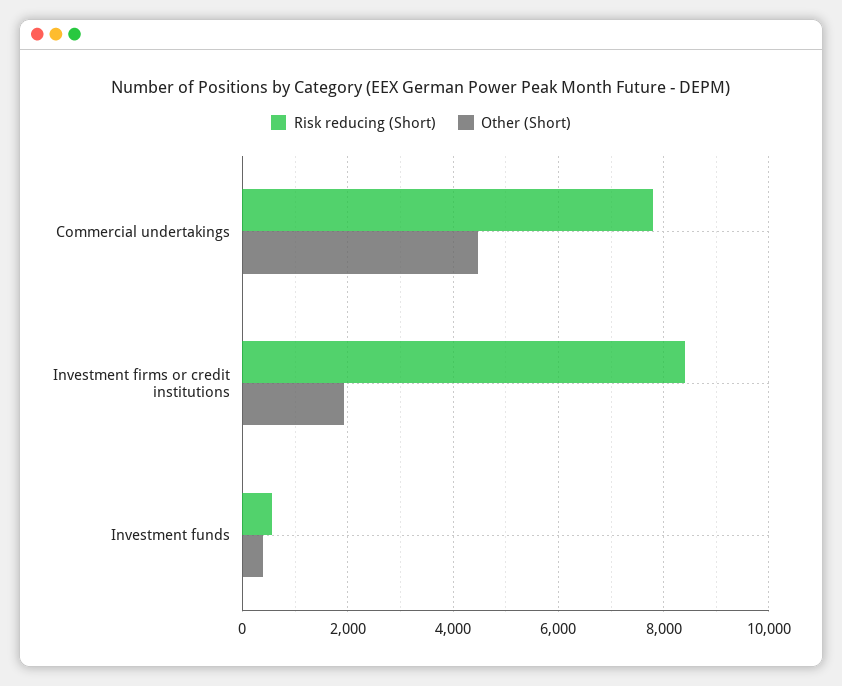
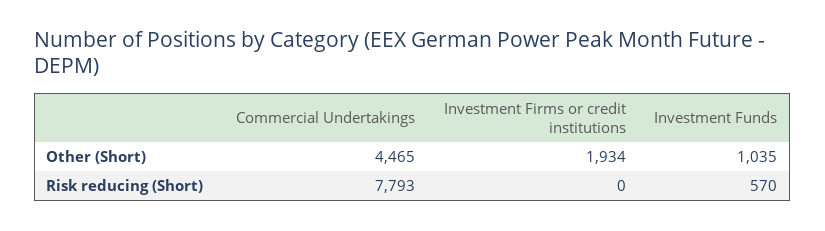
  {
    "Risk reducing (Short)": {
      "Commercial undertakings": 7793,
-     "Investment firms or credit institutions": 8400,
+     "Investment firms or credit institutions": 0,
      "Investment funds": 570
    },
    "Other (Short)": {
      "Commercial undertakings": 4465,
      "Investment firms or credit institutions": 1934,
-     "Investment funds": 400
+     "Investment funds": 1035
    }
  }

